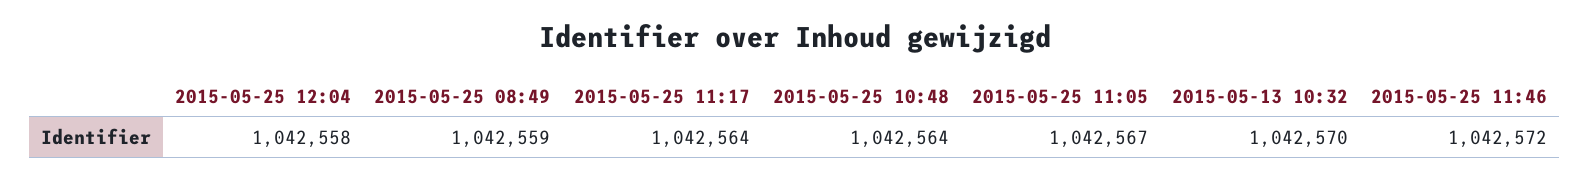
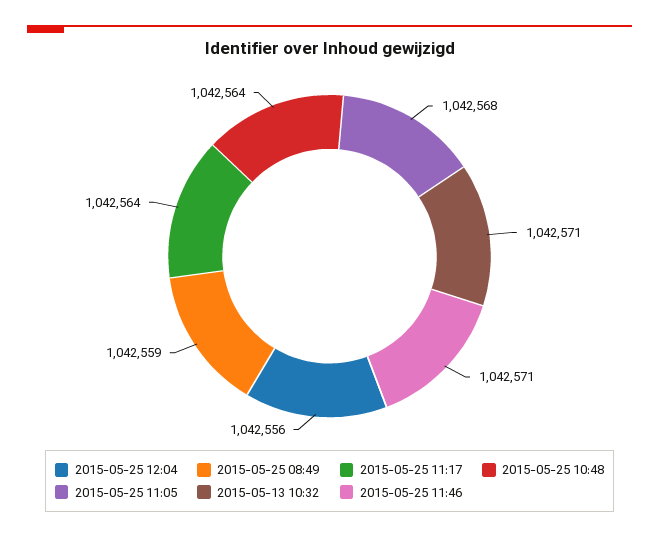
  {
-   "2015-05-25 12:04": 1042558,
+   "2015-05-25 12:04": 1042556,
    "2015-05-25 08:49": 1042559,
    "2015-05-25 11:17": 1042564,
    "2015-05-25 10:48": 1042564,
-   "2015-05-25 11:05": 1042567,
+   "2015-05-25 11:05": 1042568,
-   "2015-05-13 10:32": 1042570,
+   "2015-05-13 10:32": 1042571,
-   "2015-05-25 11:46": 1042572
+   "2015-05-25 11:46": 1042571
  }

